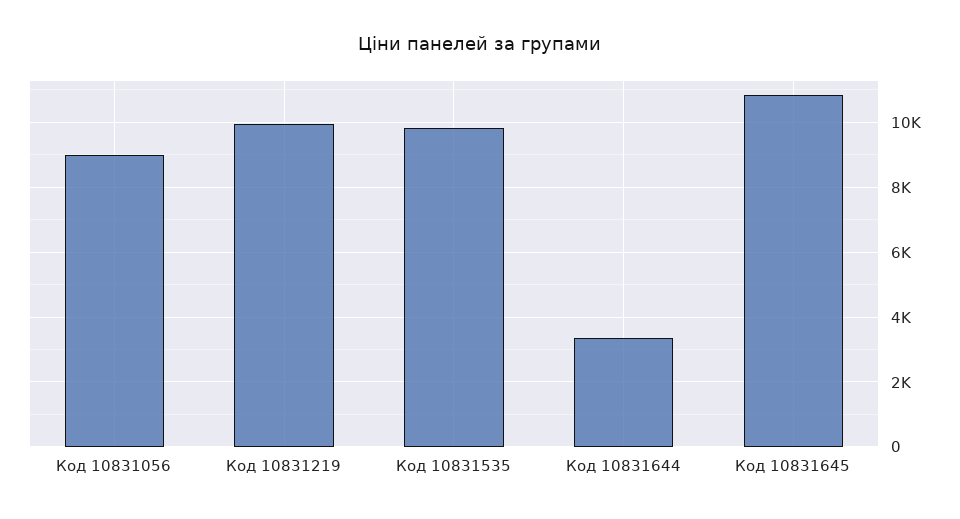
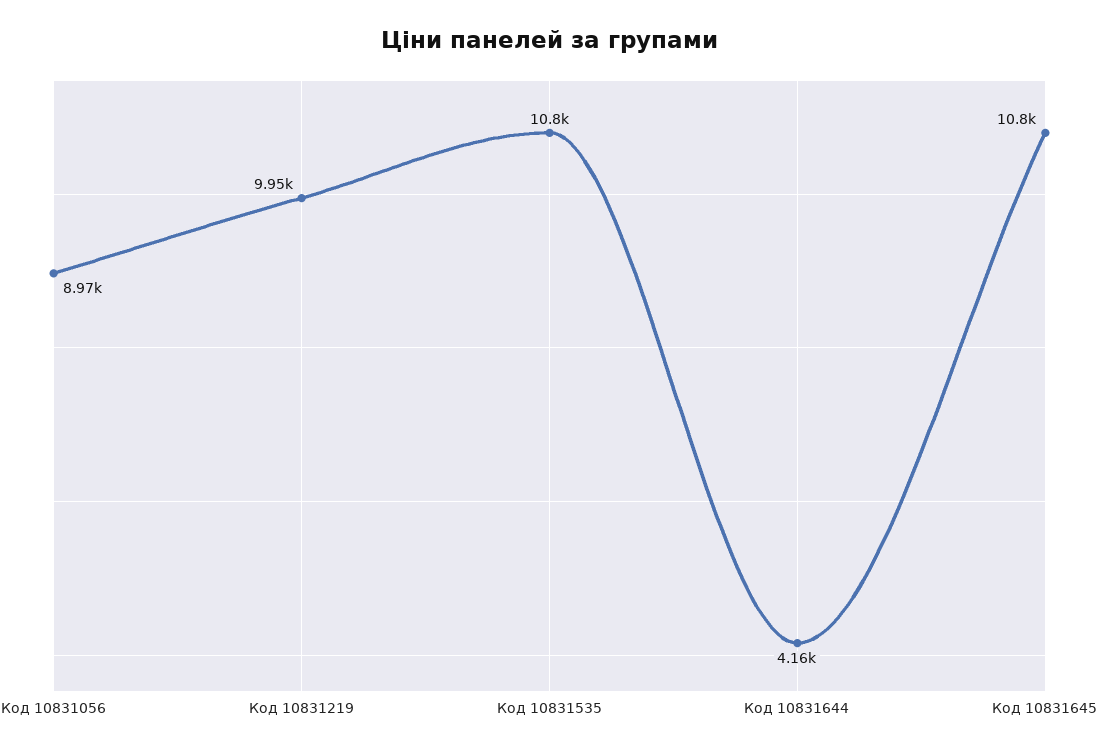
  {
    "Код 10831056": 8970,
    "Код 10831219": 9950,
-   "Код 10831535": 9800,
+   "Код 10831535": 10800,
-   "Код 10831644": 3400,
+   "Код 10831644": 4160,
    "Код 10831645": 10800
  }

